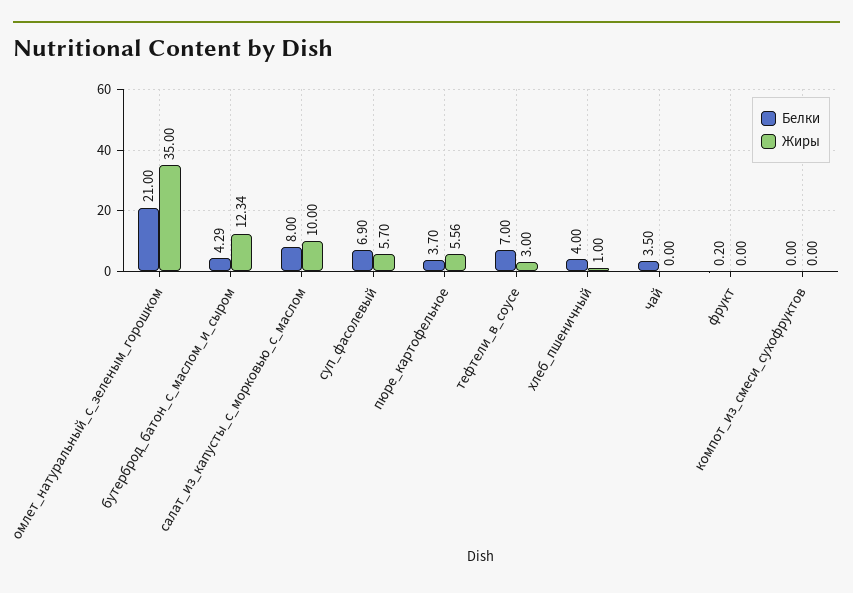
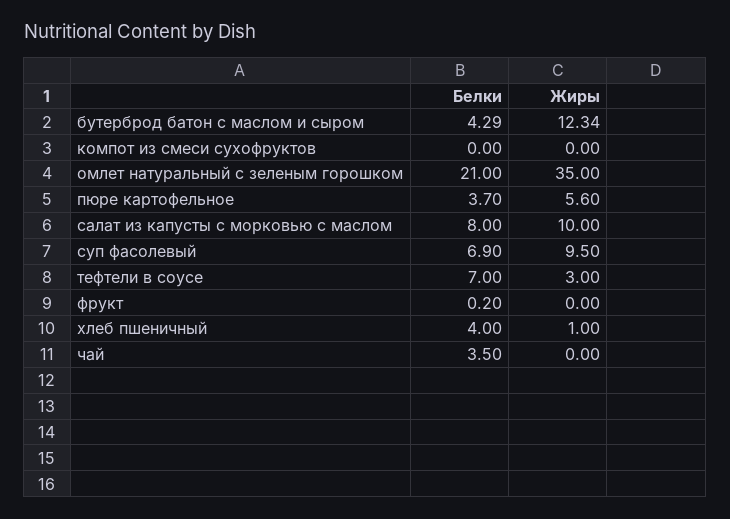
  {
    "Белки": {
      "омлет_натуральный_с_зеленым_горошком": 21,
      "бутерброд_батон_с_маслом_и_сыром": 4.29,
      "салат_из_капусты_с_морковью_с_маслом": 8,
      "суп_фасолевый": 6.9,
      "пюре_картофельное": 3.7,
      "тефтели_в_соусе": 7,
      "хлеб_пшеничный": 4,
      "чай": 3.5,
      "фрукт": 0.2,
      "компот_из_смеси_сухофруктов": 0
    },
    "Жиры": {
      "омлет_натуральный_с_зеленым_горошком": 35,
      "бутерброд_батон_с_маслом_и_сыром": 12.34,
      "салат_из_капусты_с_морковью_с_маслом": 10,
-     "суп_фасолевый": 5.7,
+     "суп_фасолевый": 9.5,
-     "пюре_картофельное": 5.56,
+     "пюре_картофельное": 5.6,
      "тефтели_в_соусе": 3,
      "хлеб_пшеничный": 1,
      "чай": 0,
      "фрукт": 0,
      "компот_из_смеси_сухофруктов": 0
    }
  }

